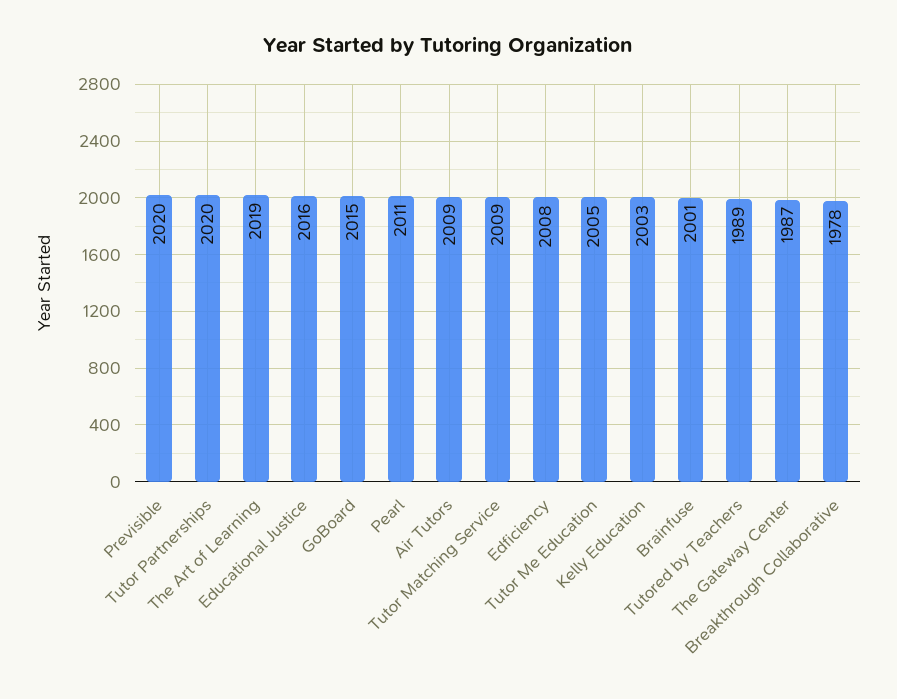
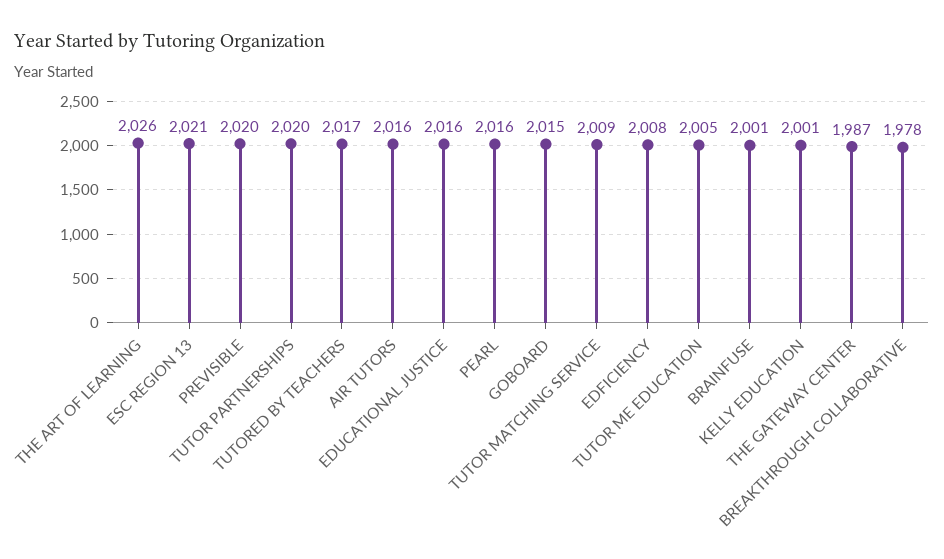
  {
    "Previsible": 2020,
    "Tutor Partnerships": 2020,
-   "The Art of Learning": 2019,
+   "The Art of Learning": 2026,
    "Educational Justice": 2016,
    "GoBoard": 2015,
-   "Pearl": 2011,
+   "Pearl": 2016,
-   "Air Tutors": 2009,
+   "Air Tutors": 2016,
    "Tutor Matching Service": 2009,
    "Edficiency": 2008,
    "Tutor Me Education": 2005,
-   "Kelly Education": 2003,
+   "Kelly Education": 2001,
    "Brainfuse": 2001,
-   "Tutored by Teachers": 1989,
+   "Tutored by Teachers": 2017,
    "The Gateway Center": 1987,
-   "Breakthrough Collaborative": 1978
+   "Breakthrough Collaborative": 1978,
+   "ESC REGION 13": 2021
  }

